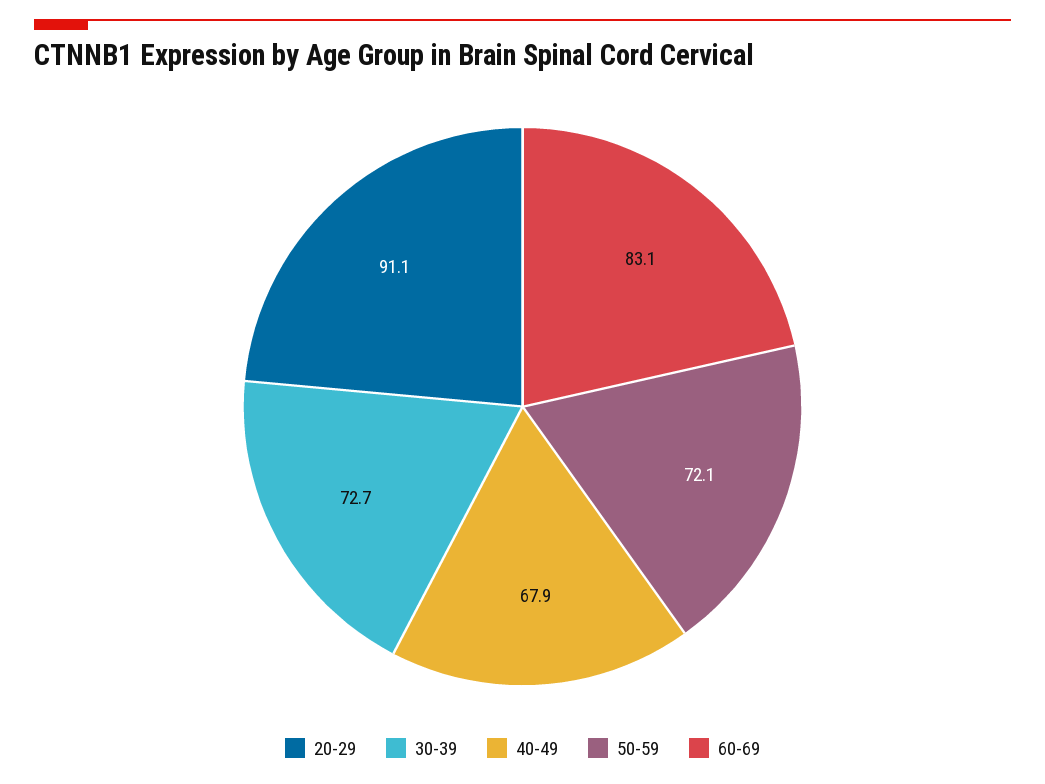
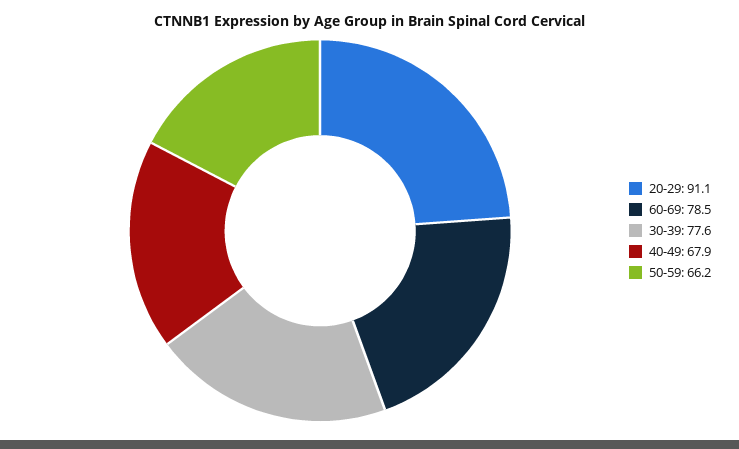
  {
    "20-29": 91.1,
-   "30-39": 72.7,
+   "30-39": 77.6,
    "40-49": 67.9,
-   "50-59": 72.1,
+   "50-59": 66.2,
-   "60-69": 83.1
+   "60-69": 78.5
  }

